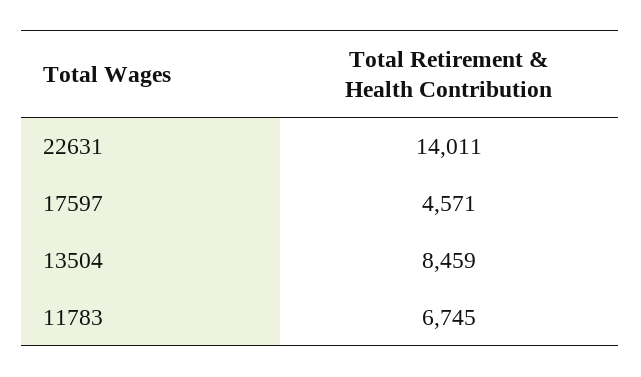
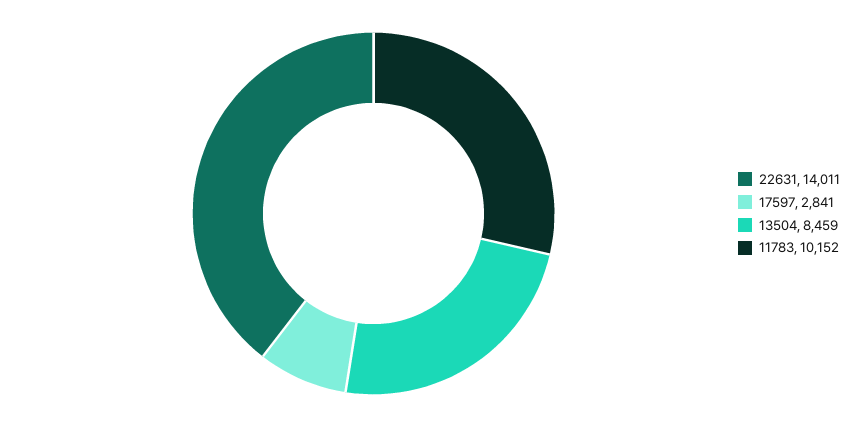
  {
    "22631": 14011,
-   "17597": 4571,
+   "17597": 2841,
    "13504": 8459,
-   "11783": 6745
+   "11783": 10152
  }

